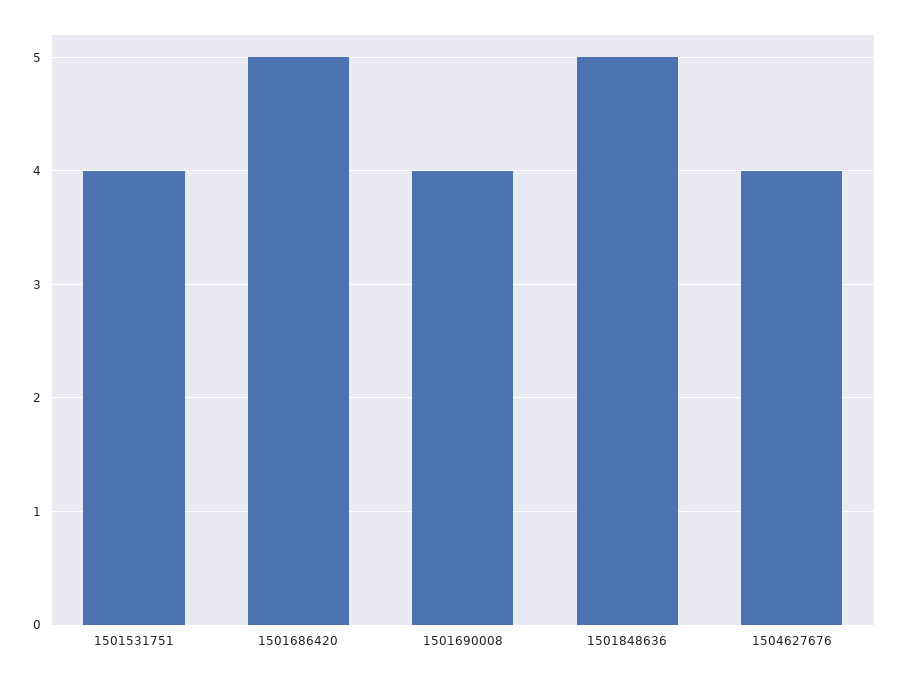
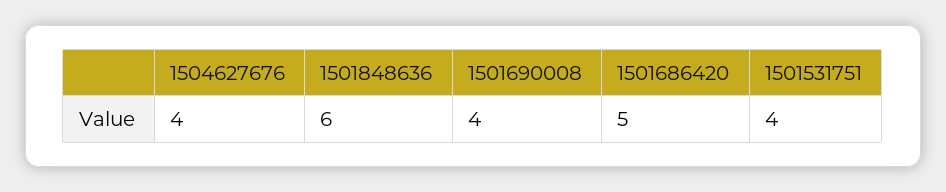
  {
    "1501531751": 4,
    "1501686420": 5,
    "1501690008": 4,
-   "1501848636": 5,
+   "1501848636": 6,
    "1504627676": 4
  }

